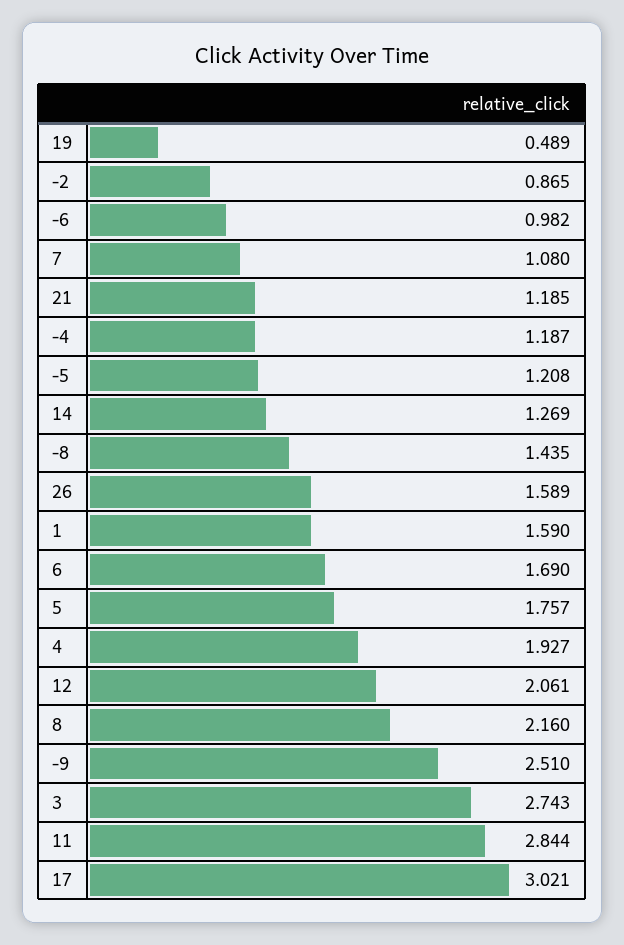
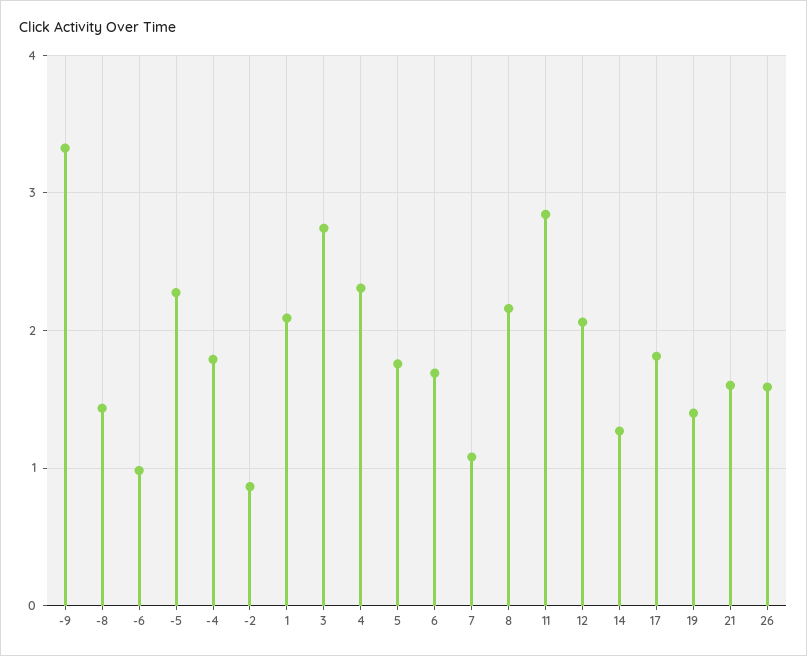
  {
-   "19": 0.489,
+   "19": 1.4,
    "-2": 0.865,
    "-6": 0.982,
    "7": 1.08,
-   "21": 1.185,
+   "21": 1.6,
-   "-4": 1.187,
+   "-4": 1.8,
-   "-5": 1.208,
+   "-5": 2.3,
    "14": 1.269,
    "-8": 1.435,
    "26": 1.589,
-   "1": 1.59,
+   "1": 2.1,
    "6": 1.69,
    "5": 1.757,
-   "4": 1.927,
+   "4": 2.3,
    "12": 2.061,
    "8": 2.16,
-   "-9": 2.51,
+   "-9": 3.3,
    "3": 2.743,
    "11": 2.844,
-   "17": 3.021
+   "17": 1.8
  }

